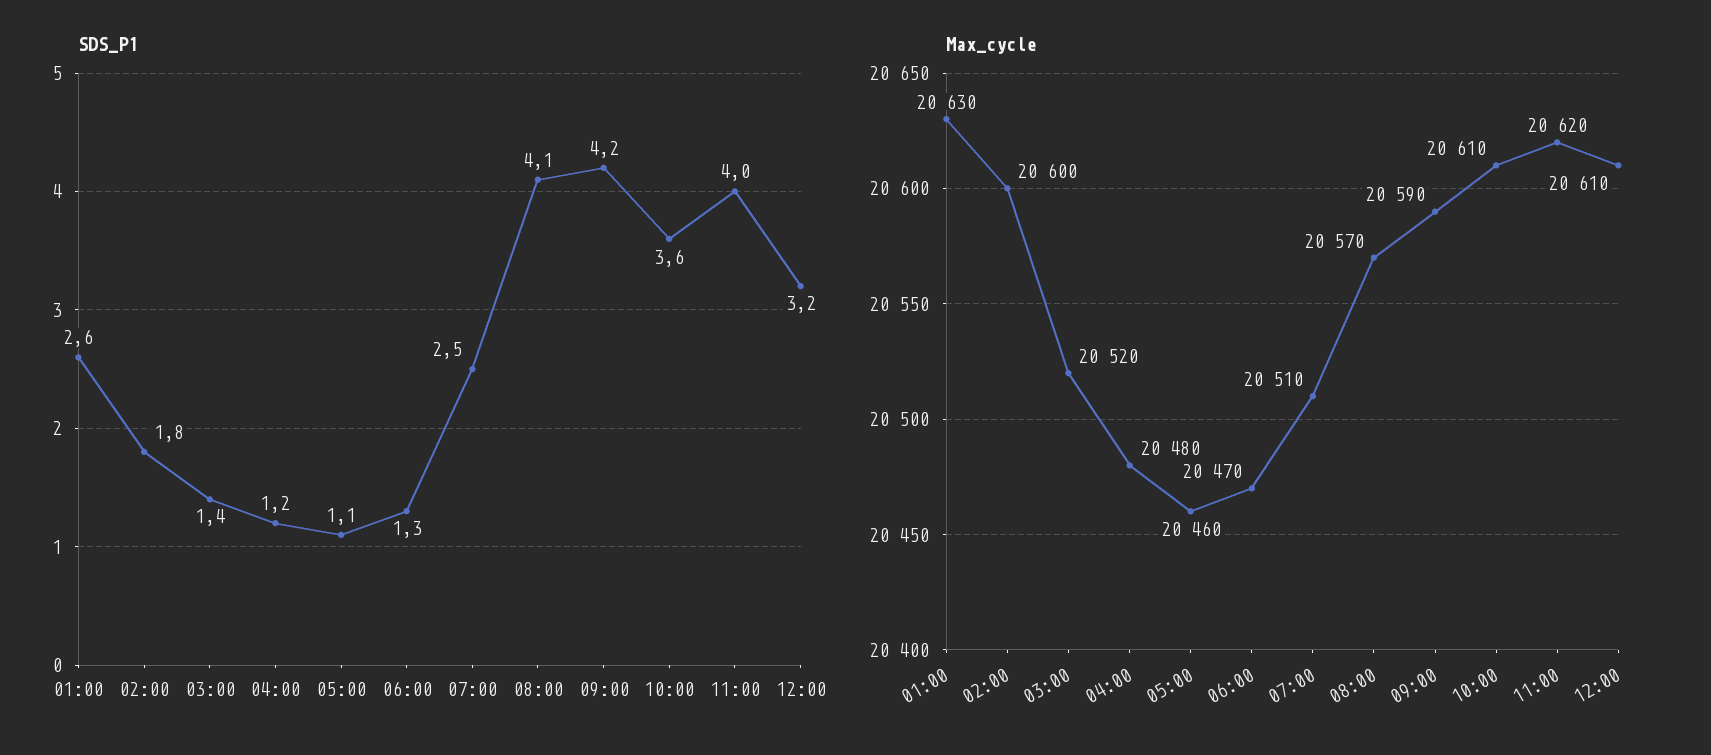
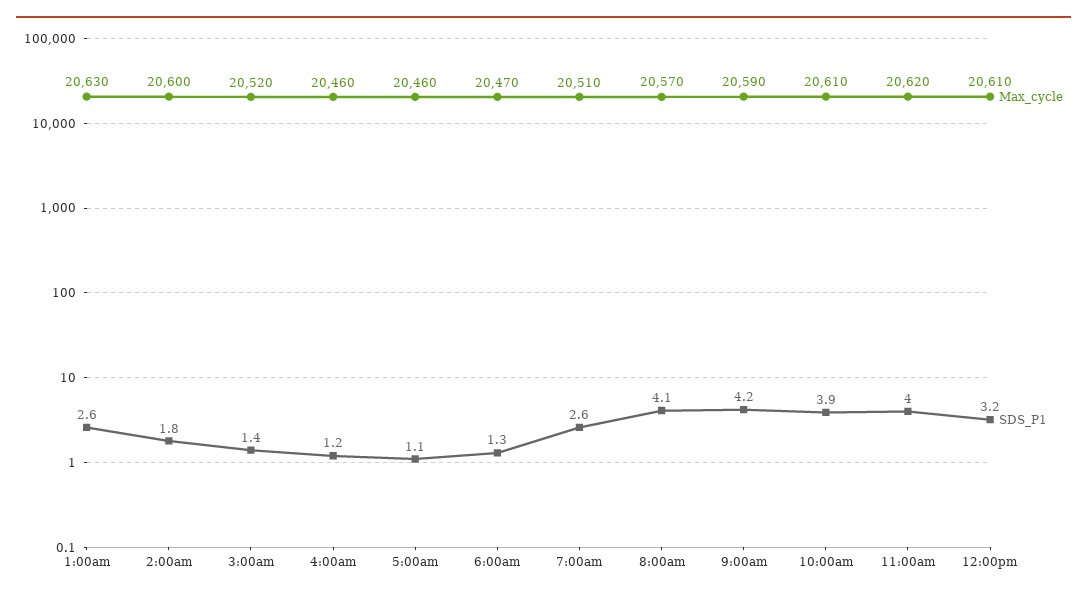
  {
    "SDS_P1": {
      "01:00": 2.6,
      "02:00": 1.8,
      "03:00": 1.4,
      "04:00": 1.2,
      "05:00": 1.1,
      "06:00": 1.3,
-     "07:00": 2.5,
+     "07:00": 2.6,
      "08:00": 4.1,
      "09:00": 4.2,
-     "10:00": 3.6,
+     "10:00": 3.9,
      "11:00": 4,
      "12:00": 3.2
    },
    "Max_cycle": {
      "01:00": 20630,
      "02:00": 20600,
      "03:00": 20520,
-     "04:00": 20480,
+     "04:00": 20460,
      "05:00": 20460,
      "06:00": 20470,
      "07:00": 20510,
      "08:00": 20570,
      "09:00": 20590,
      "10:00": 20610,
      "11:00": 20620,
      "12:00": 20610
    }
  }

